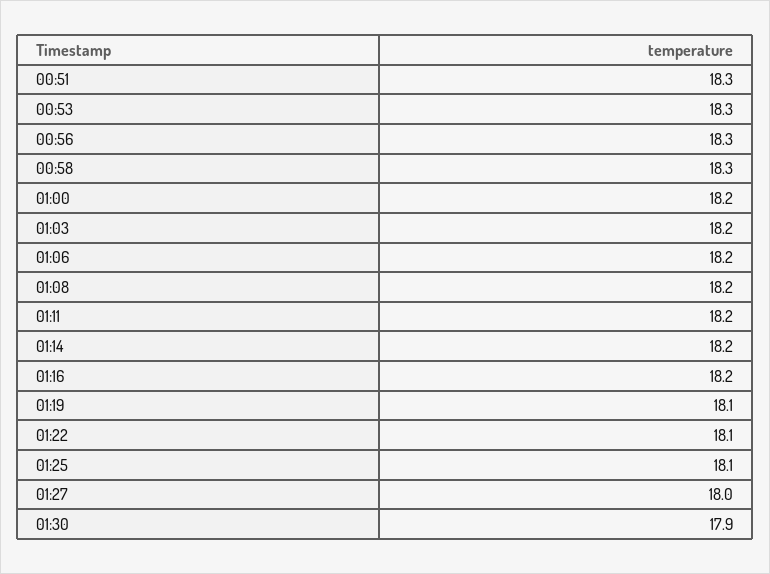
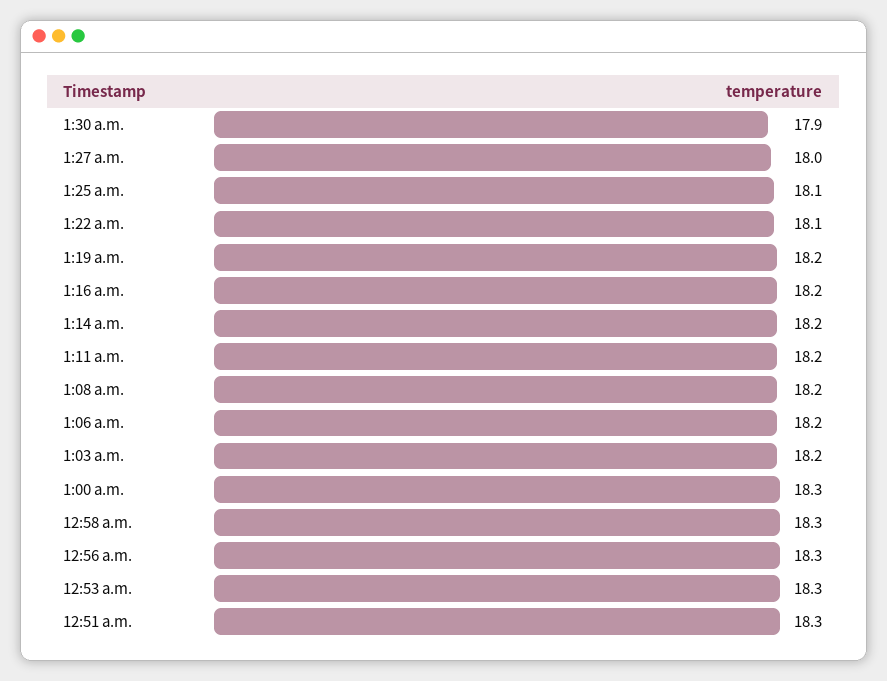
  {
    "00:51": 18.3,
    "00:53": 18.3,
    "00:56": 18.3,
    "00:58": 18.3,
-   "01:00": 18.2,
+   "01:00": 18.3,
    "01:03": 18.2,
    "01:06": 18.2,
    "01:08": 18.2,
    "01:11": 18.2,
    "01:14": 18.2,
    "01:16": 18.2,
-   "01:19": 18.1,
+   "01:19": 18.2,
    "01:22": 18.1,
    "01:25": 18.1,
    "01:27": 18,
    "01:30": 17.9
  }

